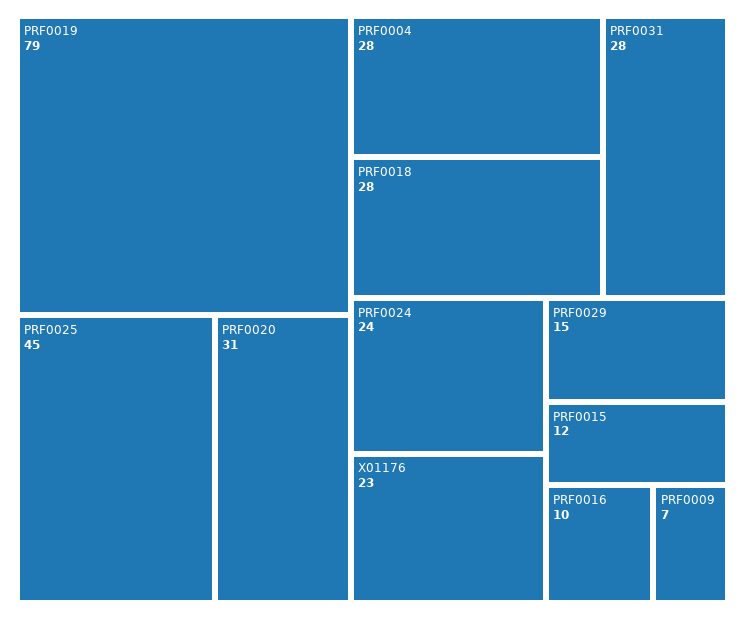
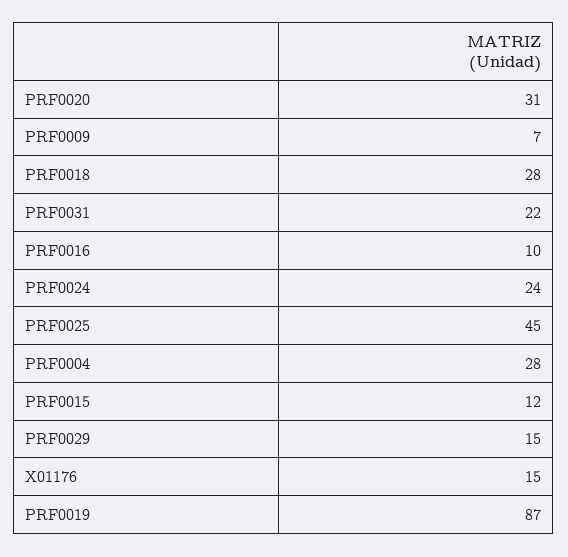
  {
-   "PRF0019": 79,
+   "PRF0019": 87,
    "PRF0025": 45,
    "PRF0020": 31,
    "PRF0004": 28,
    "PRF0018": 28,
-   "PRF0031": 28,
+   "PRF0031": 22,
    "PRF0024": 24,
-   "X01176": 23,
+   "X01176": 15,
    "PRF0029": 15,
    "PRF0015": 12,
    "PRF0016": 10,
    "PRF0009": 7
  }

